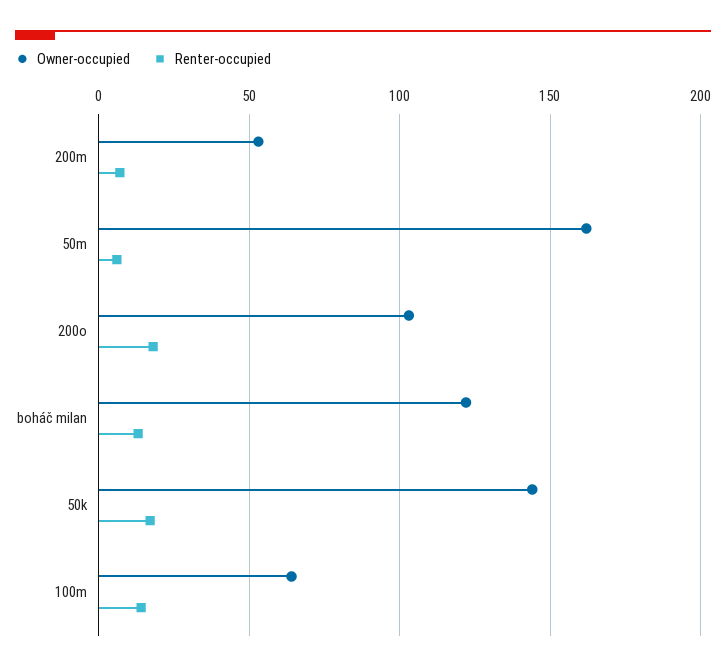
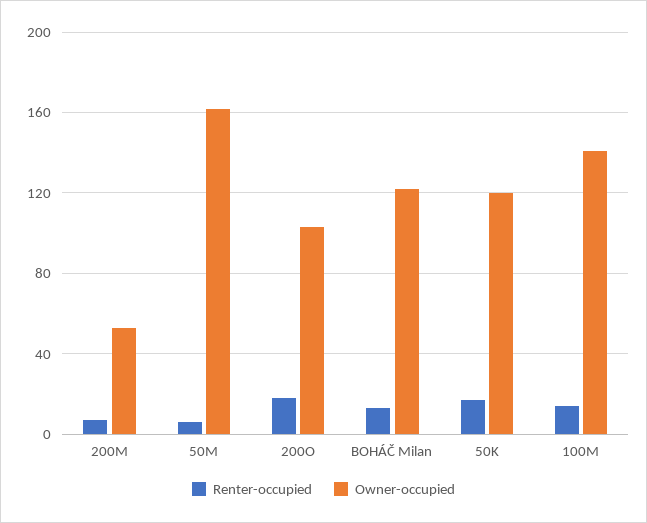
  {
    "Owner-occupied": {
      "200m": 55,
      "50m": 160,
      "200o": 105,
      "boháč milan": 120,
-     "50k": 145,
+     "50k": 120,
-     "100m": 65
+     "100m": 140
    },
    "Renter-occupied": {
      "200m": 5,
      "50m": 5,
      "200o": 20,
      "boháč milan": 15,
      "50k": 15,
      "100m": 15
    }
  }

